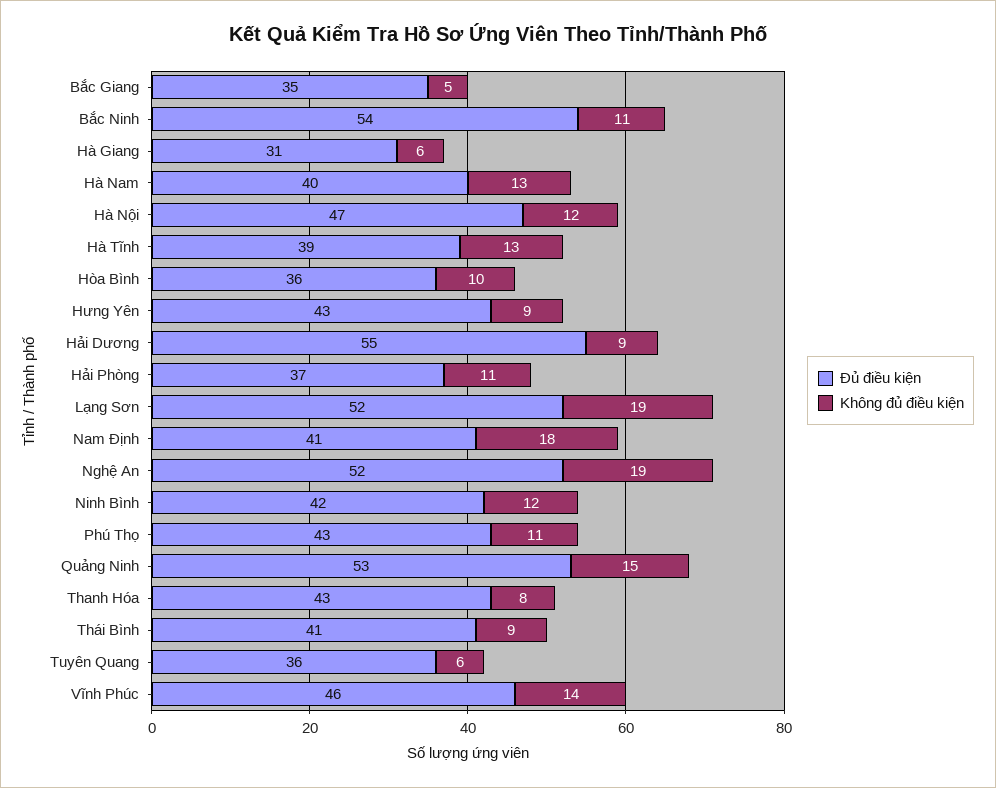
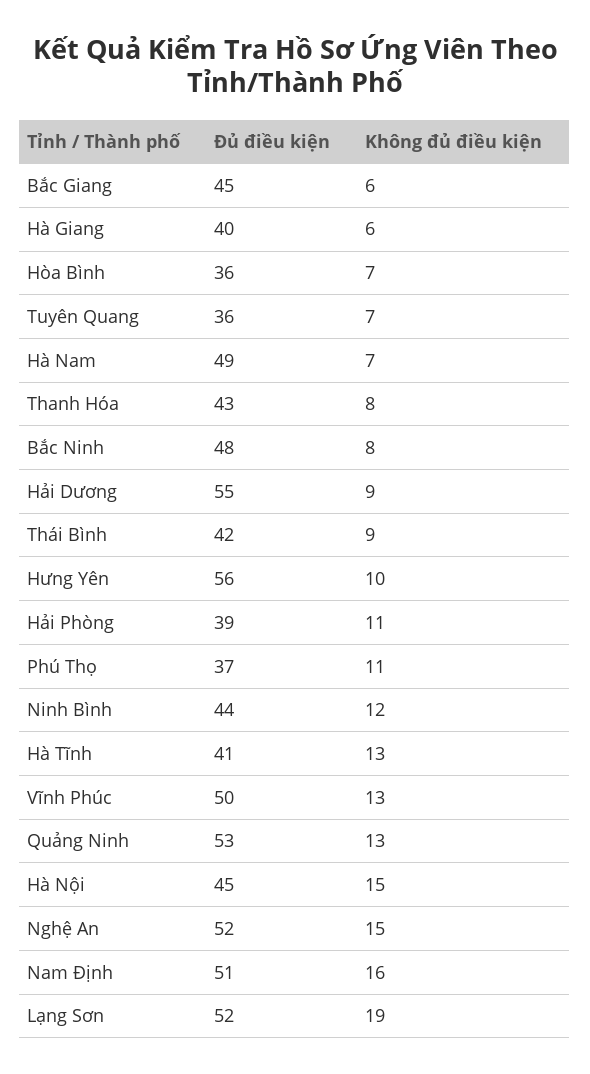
  {
    "Đủ điều kiện": {
-     "Bắc Giang": 35,
+     "Bắc Giang": 45,
-     "Bắc Ninh": 54,
+     "Bắc Ninh": 48,
-     "Hà Giang": 31,
+     "Hà Giang": 40,
-     "Hà Nam": 40,
+     "Hà Nam": 49,
-     "Hà Nội": 47,
+     "Hà Nội": 45,
-     "Hà Tĩnh": 39,
+     "Hà Tĩnh": 41,
      "Hòa Bình": 36,
-     "Hưng Yên": 43,
+     "Hưng Yên": 56,
      "Hải Dương": 55,
-     "Hải Phòng": 37,
+     "Hải Phòng": 39,
      "Lạng Sơn": 52,
-     "Nam Định": 41,
+     "Nam Định": 51,
      "Nghệ An": 52,
-     "Ninh Bình": 42,
+     "Ninh Bình": 44,
-     "Phú Thọ": 43,
+     "Phú Thọ": 37,
      "Quảng Ninh": 53,
      "Thanh Hóa": 43,
-     "Thái Bình": 41,
+     "Thái Bình": 42,
      "Tuyên Quang": 36,
-     "Vĩnh Phúc": 46
+     "Vĩnh Phúc": 50
    },
    "Không đủ điều kiện": {
-     "Bắc Giang": 5,
+     "Bắc Giang": 6,
-     "Bắc Ninh": 11,
+     "Bắc Ninh": 8,
      "Hà Giang": 6,
-     "Hà Nam": 13,
+     "Hà Nam": 7,
-     "Hà Nội": 12,
+     "Hà Nội": 15,
      "Hà Tĩnh": 13,
-     "Hòa Bình": 10,
+     "Hòa Bình": 7,
-     "Hưng Yên": 9,
+     "Hưng Yên": 10,
      "Hải Dương": 9,
      "Hải Phòng": 11,
      "Lạng Sơn": 19,
-     "Nam Định": 18,
+     "Nam Định": 16,
-     "Nghệ An": 19,
+     "Nghệ An": 15,
      "Ninh Bình": 12,
      "Phú Thọ": 11,
-     "Quảng Ninh": 15,
+     "Quảng Ninh": 13,
      "Thanh Hóa": 8,
      "Thái Bình": 9,
-     "Tuyên Quang": 6,
+     "Tuyên Quang": 7,
-     "Vĩnh Phúc": 14
+     "Vĩnh Phúc": 13
    }
  }

